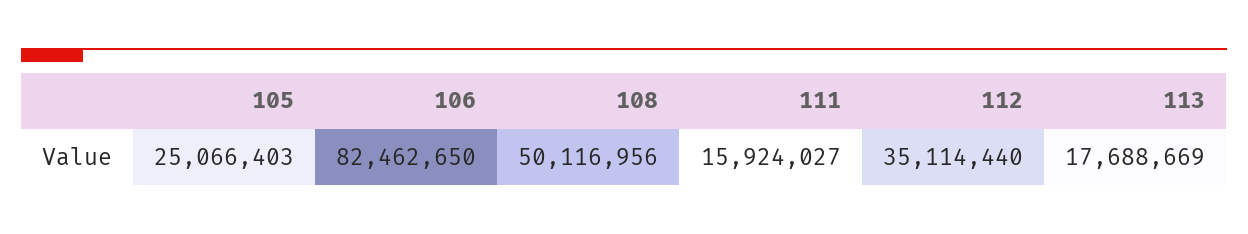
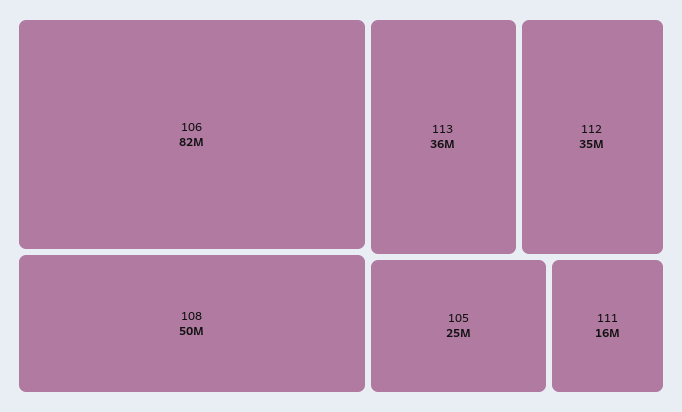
  {
    "105": 25066403,
    "106": 82462650,
    "108": 50116956,
    "111": 15924027,
    "112": 35114440,
-   "113": 17688669
+   "113": 36000000
  }

